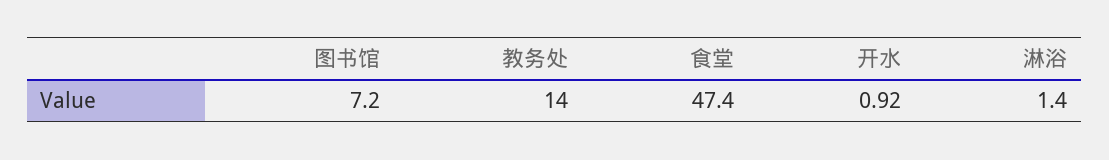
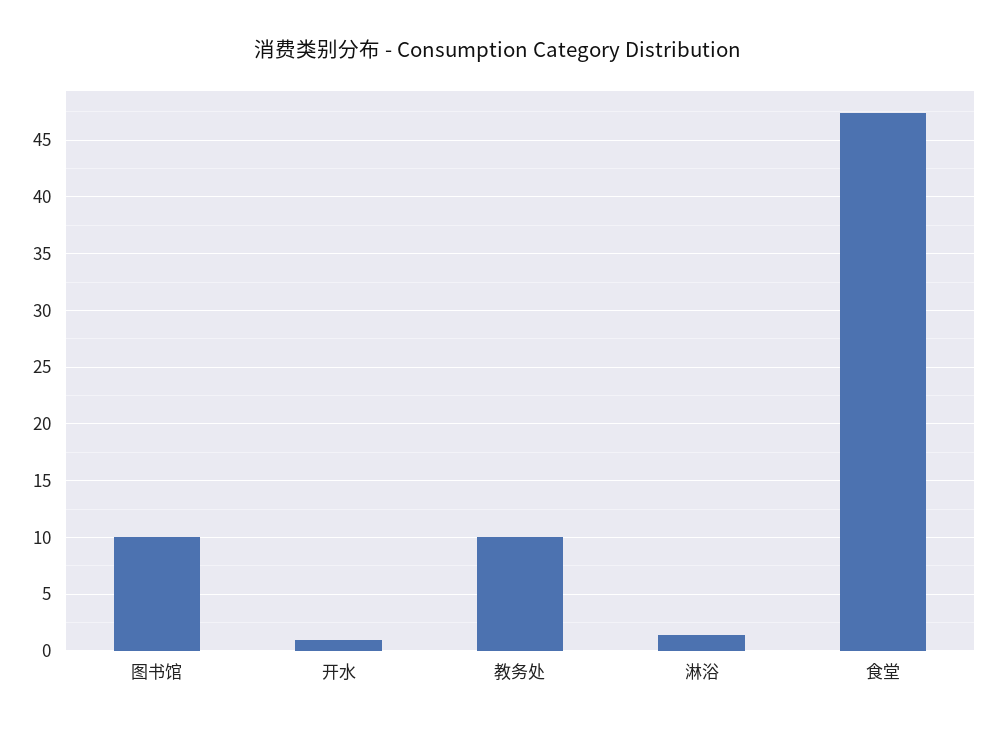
  {
-   "图书馆": 7.2,
+   "图书馆": 10,
-   "教务处": 14,
+   "教务处": 10,
    "食堂": 47.4,
    "开水": 0.92,
    "淋浴": 1.4
  }

